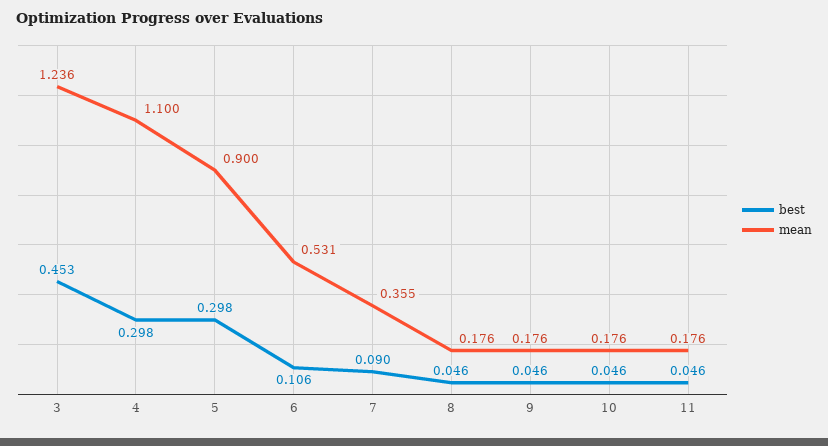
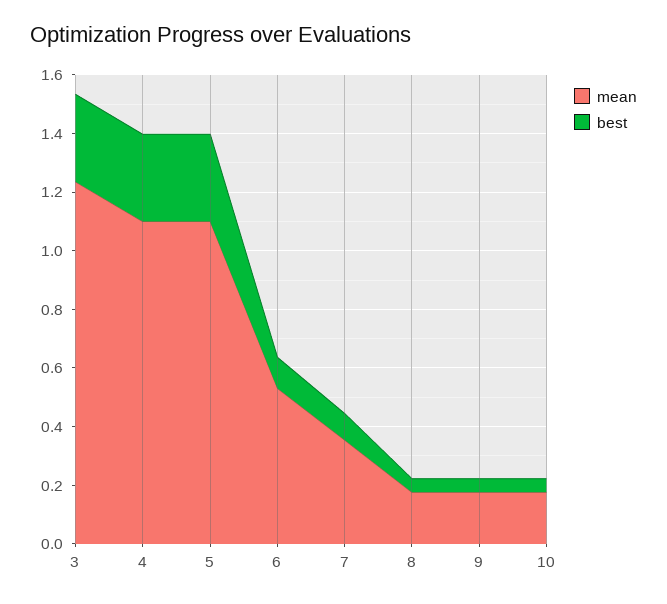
  {
    "best": {
-     "3": 0.453,
+     "3": 0.3,
      "4": 0.298,
      "5": 0.298,
      "6": 0.106,
      "7": 0.09,
      "8": 0.046,
      "9": 0.046,
-     "10": 0.046,
+     "10": 0.046
-     "11": 0.046
    },
    "mean": {
      "3": 1.236,
      "4": 1.1,
-     "5": 0.9,
+     "5": 1.1,
      "6": 0.531,
      "7": 0.355,
      "8": 0.176,
      "9": 0.176,
-     "10": 0.176,
+     "10": 0.176
-     "11": 0.176
    }
  }

